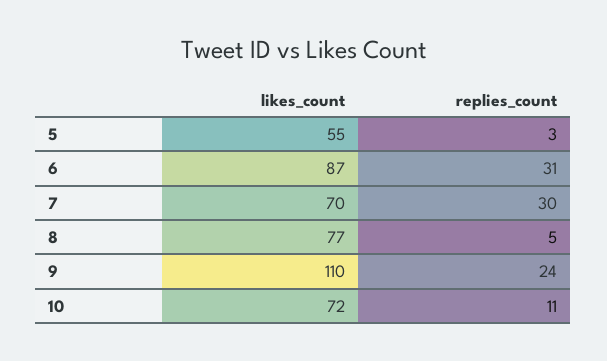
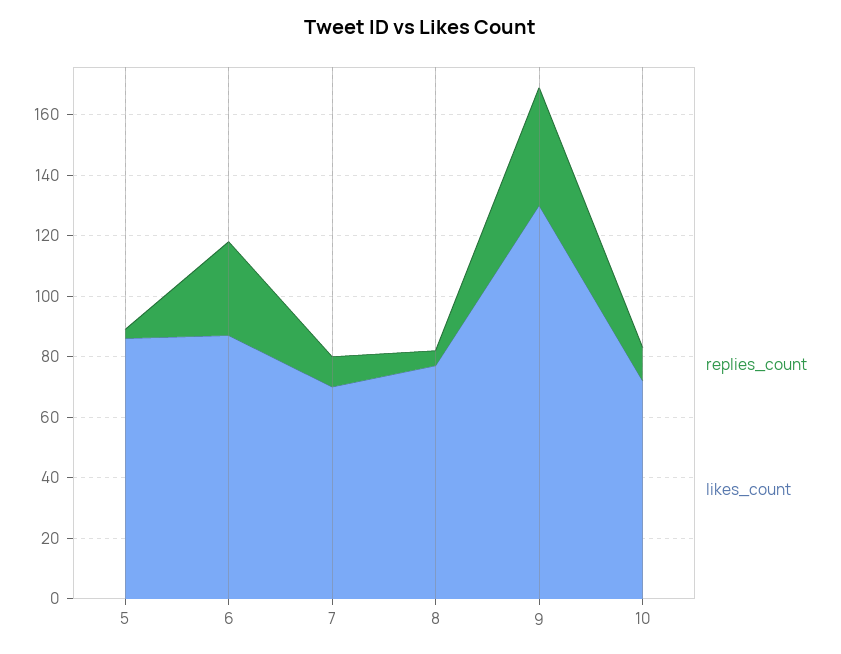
  {
    "likes_count": {
-     "5": 55,
+     "5": 85,
      "6": 87,
      "7": 70,
      "8": 77,
-     "9": 110,
+     "9": 130,
      "10": 72
    },
    "replies_count": {
      "5": 3,
      "6": 31,
-     "7": 30,
+     "7": 10,
      "8": 5,
-     "9": 24,
+     "9": 40,
      "10": 11
    }
  }

